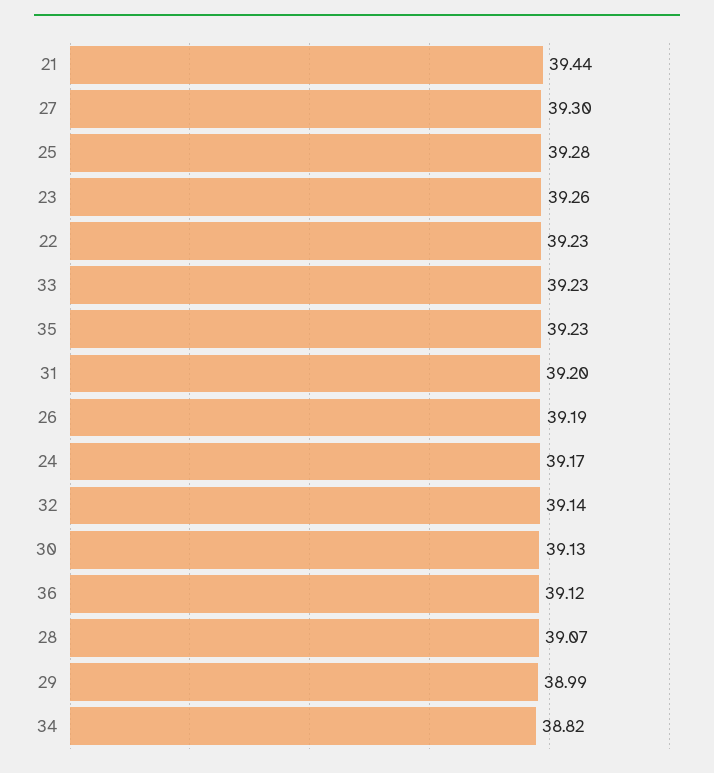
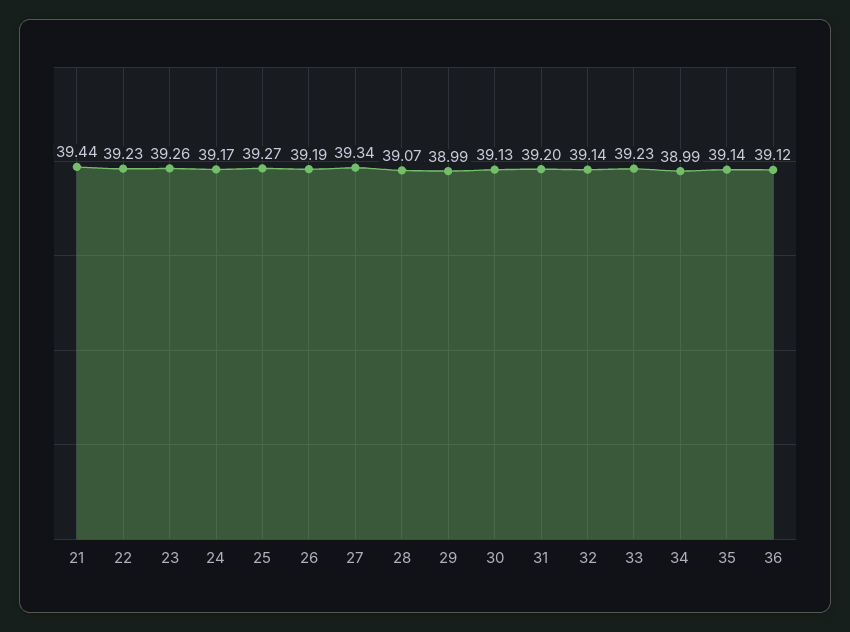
  {
    "21": 39.44,
-   "27": 39.3,
+   "27": 39.34,
-   "25": 39.28,
+   "25": 39.27,
    "23": 39.26,
    "22": 39.23,
    "33": 39.23,
-   "35": 39.23,
+   "35": 39.14,
    "31": 39.2,
    "26": 39.19,
    "24": 39.17,
    "32": 39.14,
    "30": 39.13,
    "36": 39.12,
    "28": 39.07,
    "29": 38.99,
-   "34": 38.82
+   "34": 38.99
  }

